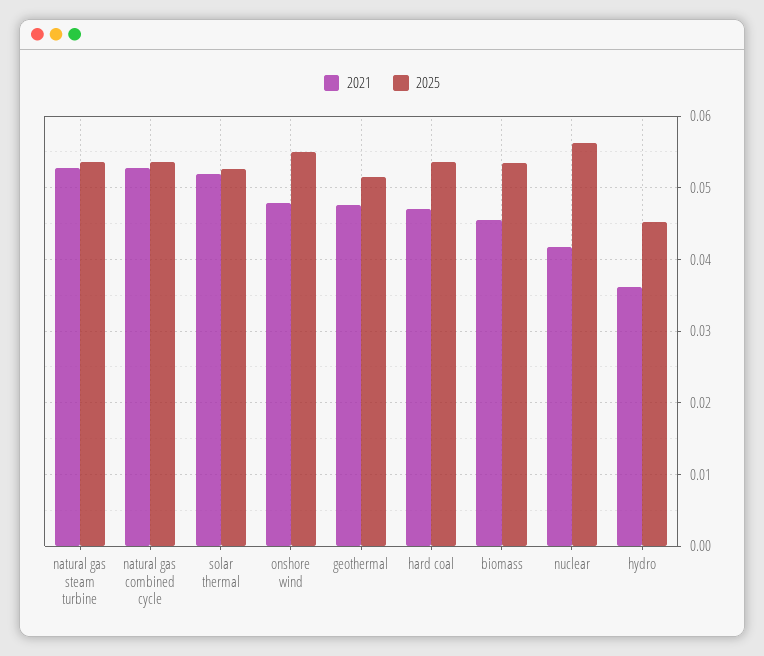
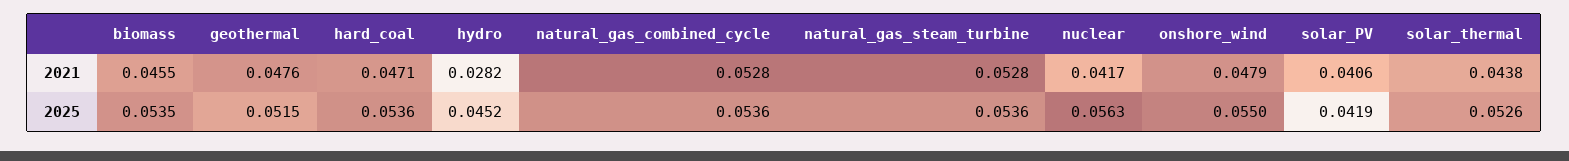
  {
    "2021": {
      "natural gas steam turbine": 0.0528,
      "natural gas combined cycle": 0.0528,
-     "solar thermal": 0.052,
+     "solar thermal": 0.0438,
      "onshore wind": 0.0479,
      "geothermal": 0.0476,
      "hard coal": 0.0471,
      "biomass": 0.0455,
      "nuclear": 0.0417,
-     "hydro": 0.036
+     "hydro": 0.0282,
+     "solar_PV": 0.0406
    },
    "2025": {
      "natural gas steam turbine": 0.0536,
      "natural gas combined cycle": 0.0536,
      "solar thermal": 0.0526,
      "onshore wind": 0.055,
      "geothermal": 0.0515,
      "hard coal": 0.0536,
      "biomass": 0.0535,
      "nuclear": 0.0563,
-     "hydro": 0.0452
+     "hydro": 0.0452,
+     "solar_PV": 0.0419
    }
  }

